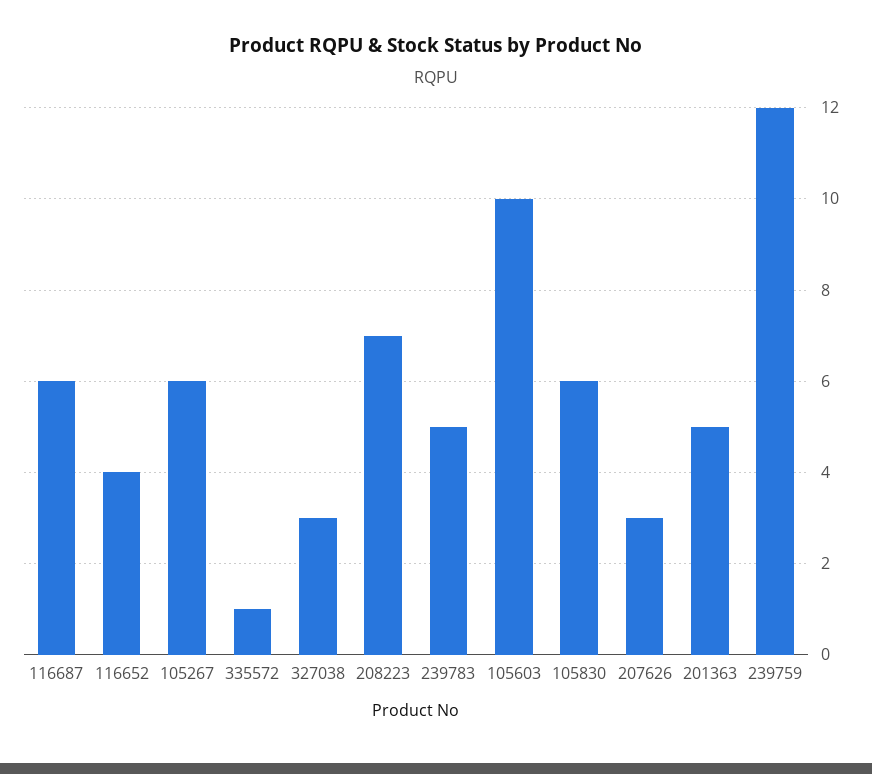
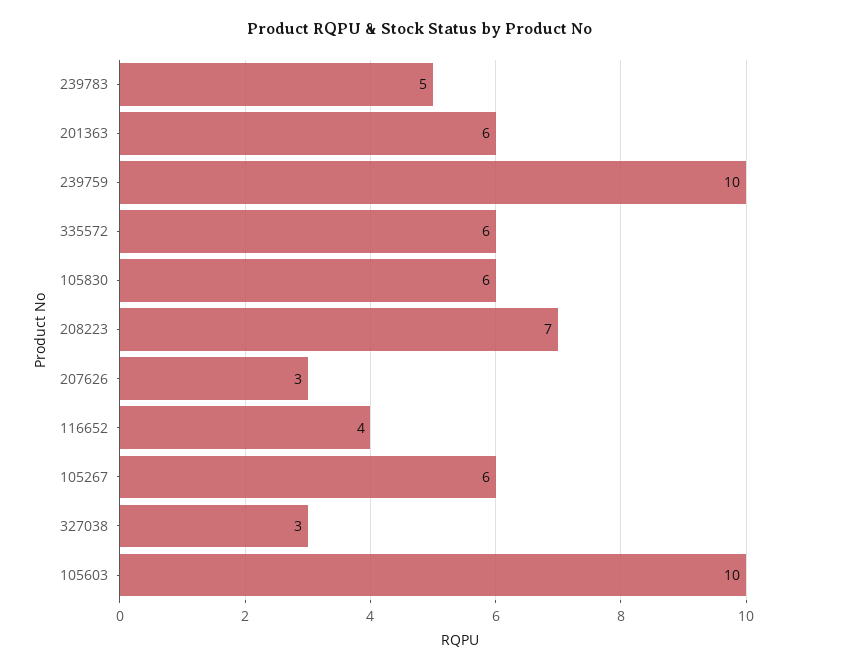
  {
-   "116687": 6,
    "116652": 4,
    "105267": 6,
-   "335572": 1,
+   "335572": 6,
    "327038": 3,
    "208223": 7,
    "239783": 5,
    "105603": 10,
    "105830": 6,
    "207626": 3,
-   "201363": 5,
+   "201363": 6,
-   "239759": 12
+   "239759": 10
  }

